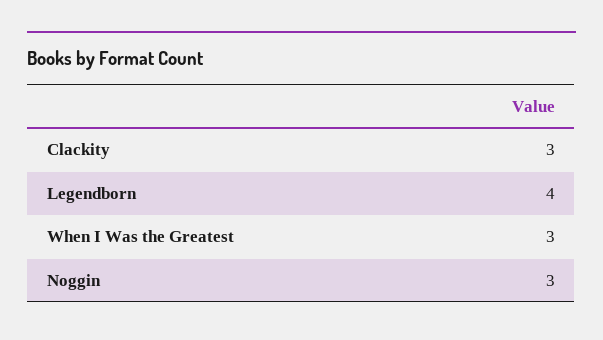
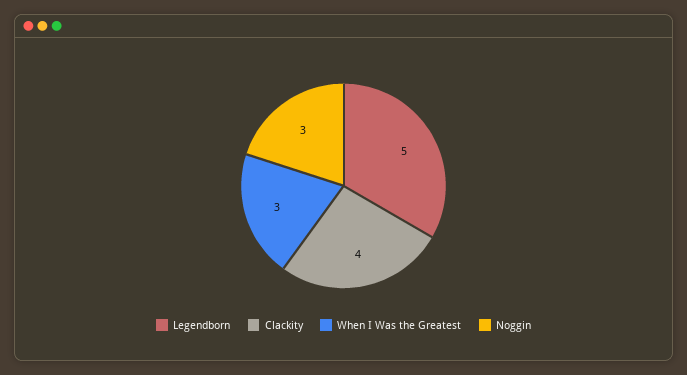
  {
-   "Clackity": 3,
+   "Clackity": 4,
-   "Legendborn": 4,
+   "Legendborn": 5,
    "When I Was the Greatest": 3,
    "Noggin": 3
  }

